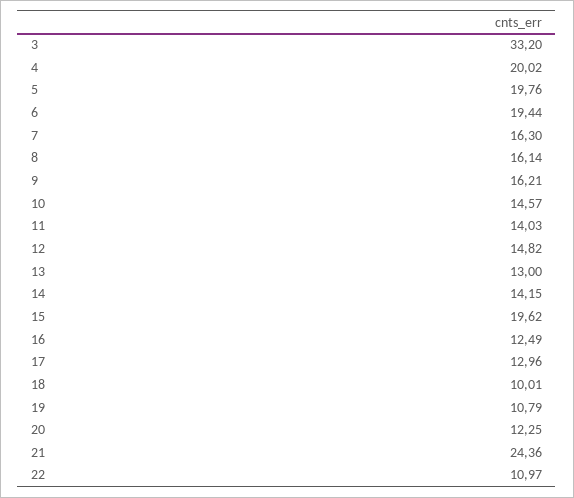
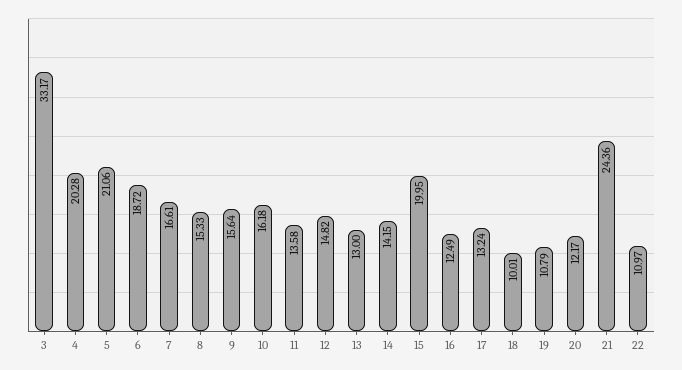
  {
-   "3": 33.2,
+   "3": 33.17,
-   "4": 20.02,
+   "4": 20.28,
-   "5": 19.76,
+   "5": 21.06,
-   "6": 19.44,
+   "6": 18.72,
-   "7": 16.3,
+   "7": 16.61,
-   "8": 16.14,
+   "8": 15.33,
-   "9": 16.21,
+   "9": 15.64,
-   "10": 14.57,
+   "10": 16.18,
-   "11": 14.03,
+   "11": 13.58,
    "12": 14.82,
    "13": 13,
    "14": 14.15,
-   "15": 19.62,
+   "15": 19.95,
    "16": 12.49,
-   "17": 12.96,
+   "17": 13.24,
    "18": 10.01,
    "19": 10.79,
-   "20": 12.25,
+   "20": 12.17,
    "21": 24.36,
    "22": 10.97
  }

